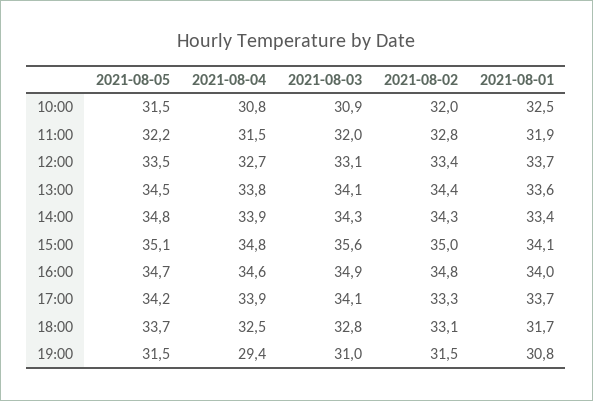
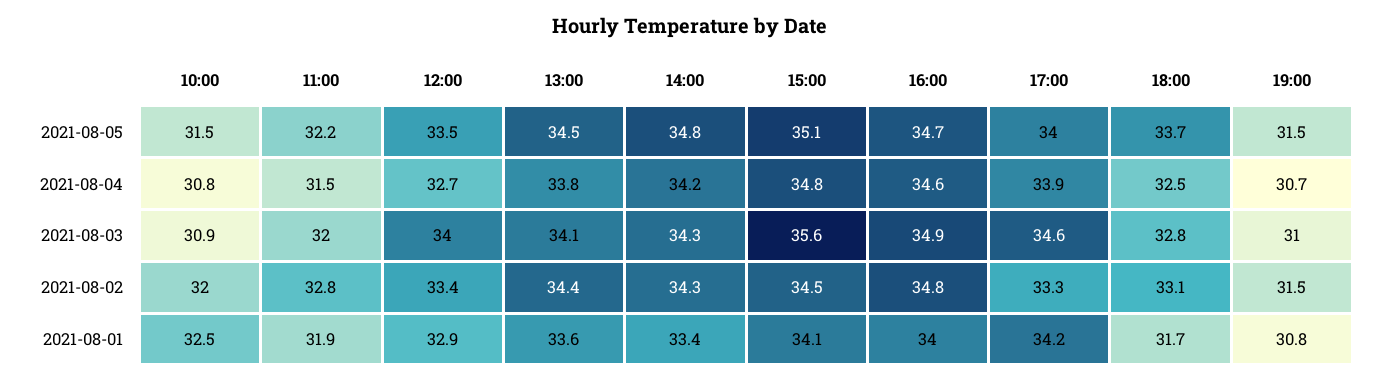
  {
    "2021-08-05": {
      "10:00": 31.5,
      "11:00": 32.2,
      "12:00": 33.5,
      "13:00": 34.5,
      "14:00": 34.8,
      "15:00": 35.1,
      "16:00": 34.7,
-     "17:00": 34.2,
+     "17:00": 34,
      "18:00": 33.7,
      "19:00": 31.5
    },
    "2021-08-04": {
      "10:00": 30.8,
      "11:00": 31.5,
      "12:00": 32.7,
      "13:00": 33.8,
-     "14:00": 33.9,
+     "14:00": 34.2,
      "15:00": 34.8,
      "16:00": 34.6,
      "17:00": 33.9,
      "18:00": 32.5,
-     "19:00": 29.4
+     "19:00": 30.7
    },
    "2021-08-03": {
      "10:00": 30.9,
      "11:00": 32,
-     "12:00": 33.1,
+     "12:00": 34,
      "13:00": 34.1,
      "14:00": 34.3,
      "15:00": 35.6,
      "16:00": 34.9,
-     "17:00": 34.1,
+     "17:00": 34.6,
      "18:00": 32.8,
      "19:00": 31
    },
    "2021-08-02": {
      "10:00": 32,
      "11:00": 32.8,
      "12:00": 33.4,
      "13:00": 34.4,
      "14:00": 34.3,
-     "15:00": 35,
+     "15:00": 34.5,
      "16:00": 34.8,
      "17:00": 33.3,
      "18:00": 33.1,
      "19:00": 31.5
    },
    "2021-08-01": {
      "10:00": 32.5,
      "11:00": 31.9,
-     "12:00": 33.7,
+     "12:00": 32.9,
      "13:00": 33.6,
      "14:00": 33.4,
      "15:00": 34.1,
      "16:00": 34,
-     "17:00": 33.7,
+     "17:00": 34.2,
      "18:00": 31.7,
      "19:00": 30.8
    }
  }

